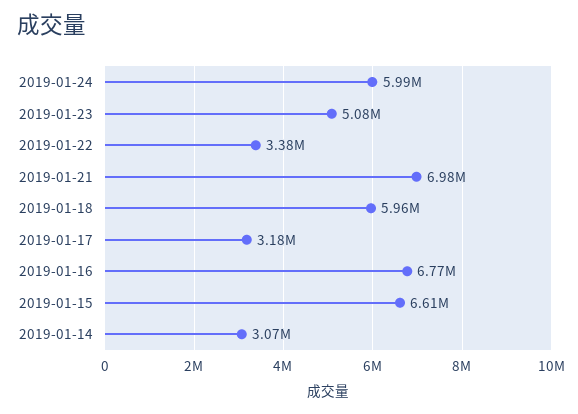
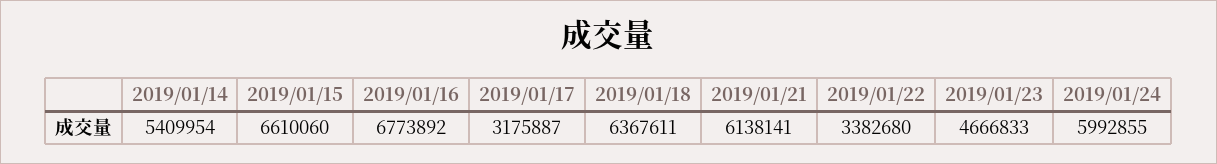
  {
    "2019-01-24": 5992855,
-   "2019-01-23": 5080000,
+   "2019-01-23": 4666833,
    "2019-01-22": 3382680,
-   "2019-01-21": 6980000,
+   "2019-01-21": 6138141,
-   "2019-01-18": 5960000,
+   "2019-01-18": 6367611,
    "2019-01-17": 3175887,
    "2019-01-16": 6773892,
    "2019-01-15": 6610060,
-   "2019-01-14": 3070000
+   "2019-01-14": 5409954
  }

